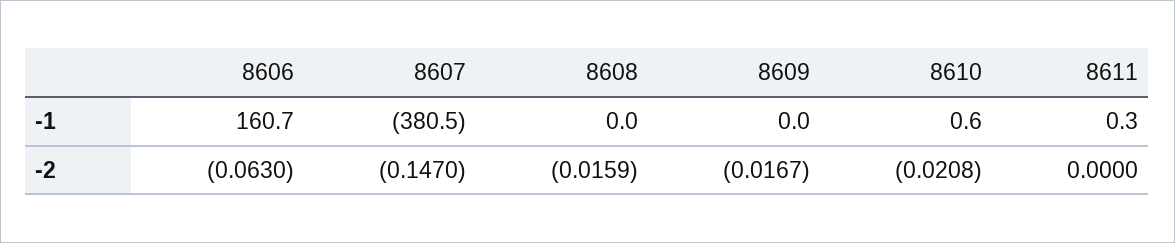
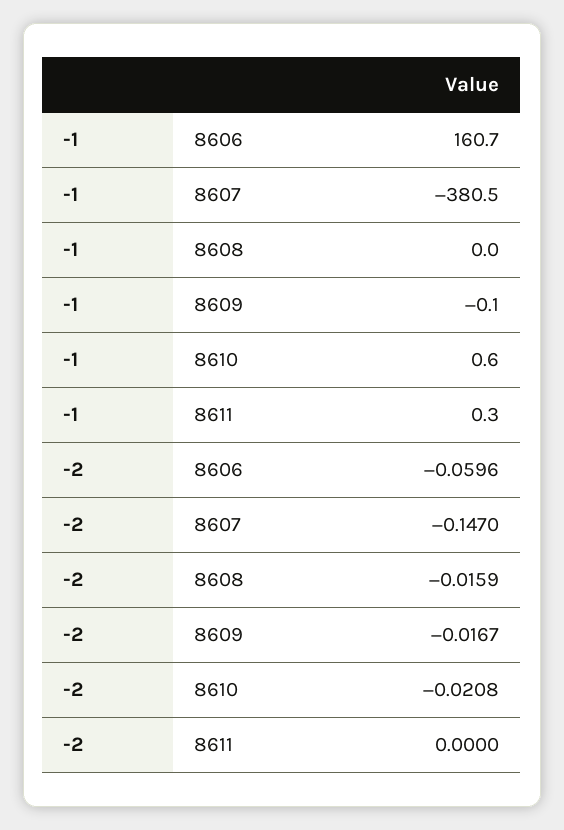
  {
    "8606": {
      "-1": 160.7,
-     "-2": -0.063
+     "-2": -0.0596
    },
    "8607": {
      "-1": -380.5,
      "-2": -0.147
    },
    "8608": {
      "-1": 0,
      "-2": -0.0159
    },
    "8609": {
-     "-1": 0,
+     "-1": -0.1,
      "-2": -0.0167
    },
    "8610": {
      "-1": 0.6,
      "-2": -0.0208
    },
    "8611": {
      "-1": 0.3,
      "-2": 0
    }
  }

